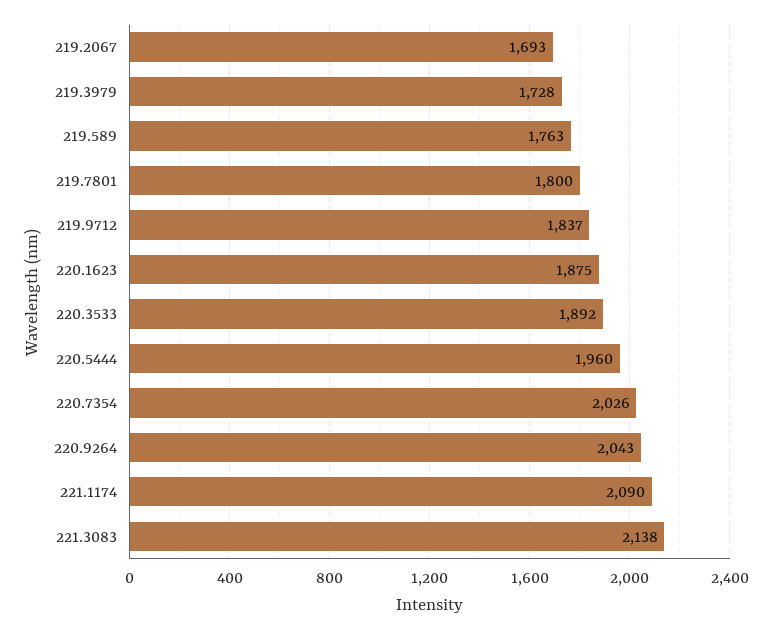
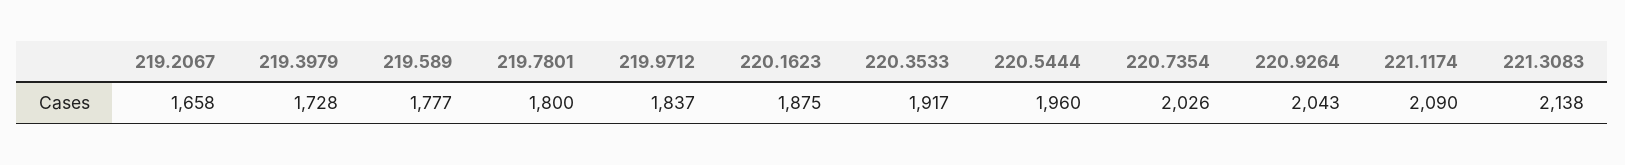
  {
-   "219.2067": 1693,
+   "219.2067": 1658,
    "219.3979": 1728,
-   "219.589": 1763,
+   "219.589": 1777,
    "219.7801": 1800,
    "219.9712": 1837,
    "220.1623": 1875,
-   "220.3533": 1892,
+   "220.3533": 1917,
    "220.5444": 1960,
    "220.7354": 2026,
    "220.9264": 2043,
    "221.1174": 2090,
    "221.3083": 2138
  }

